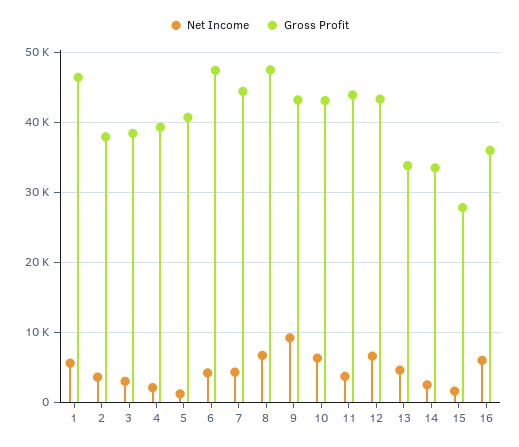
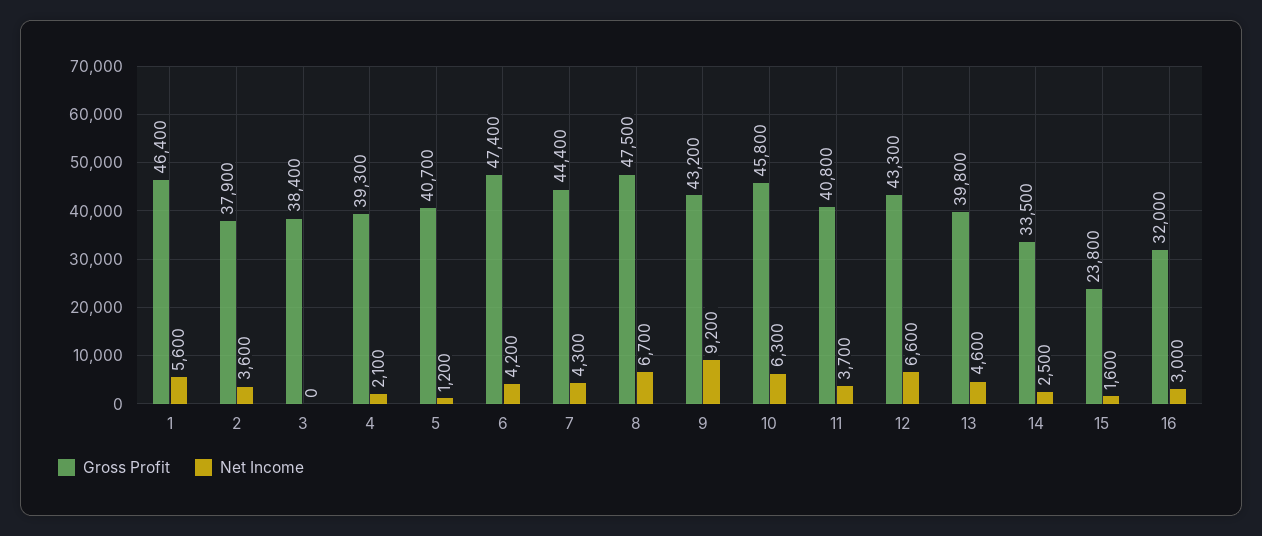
  {
    "Net Income": {
      "1": 5600,
      "2": 3600,
-     "3": 3000,
+     "3": 0,
      "4": 2100,
      "5": 1200,
      "6": 4200,
      "7": 4300,
      "8": 6700,
      "9": 9200,
      "10": 6300,
      "11": 3700,
      "12": 6600,
      "13": 4600,
      "14": 2500,
      "15": 1600,
-     "16": 6000
+     "16": 3000
    },
    "Gross Profit": {
      "1": 46400,
      "2": 37900,
      "3": 38400,
      "4": 39300,
      "5": 40700,
      "6": 47400,
      "7": 44400,
      "8": 47500,
      "9": 43200,
-     "10": 43000,
+     "10": 45800,
-     "11": 44000,
+     "11": 40800,
      "12": 43300,
-     "13": 34000,
+     "13": 39800,
      "14": 33500,
-     "15": 28000,
+     "15": 23800,
-     "16": 36000
+     "16": 32000
    }
  }

